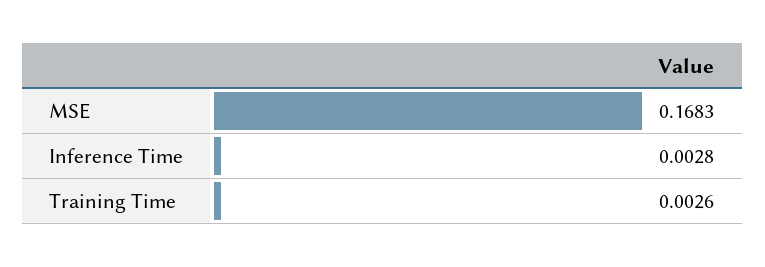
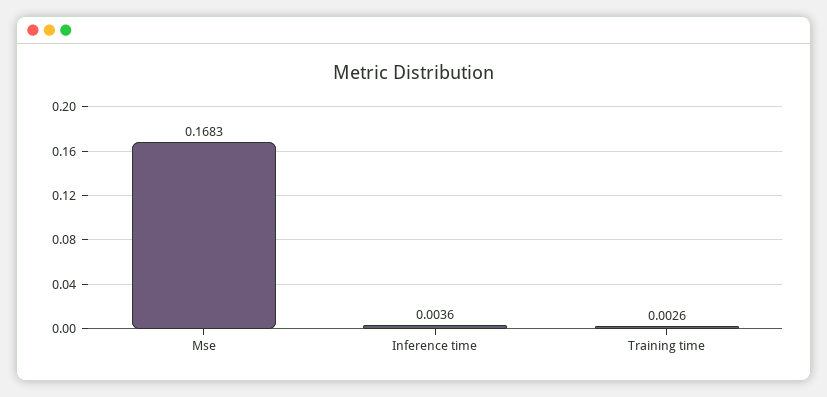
  {
    "MSE": 0.1683,
-   "Inference Time": 0.0028,
+   "Inference Time": 0.0036,
    "Training Time": 0.0026
  }

